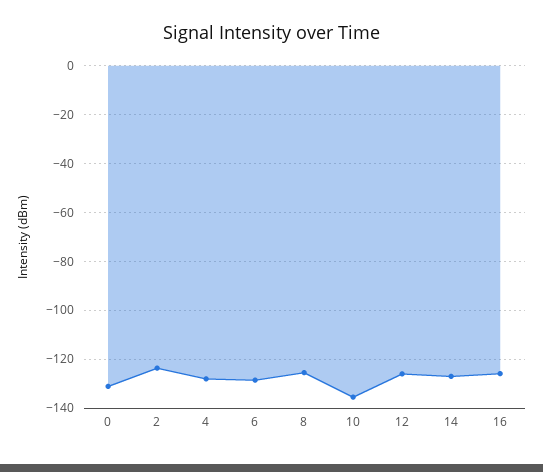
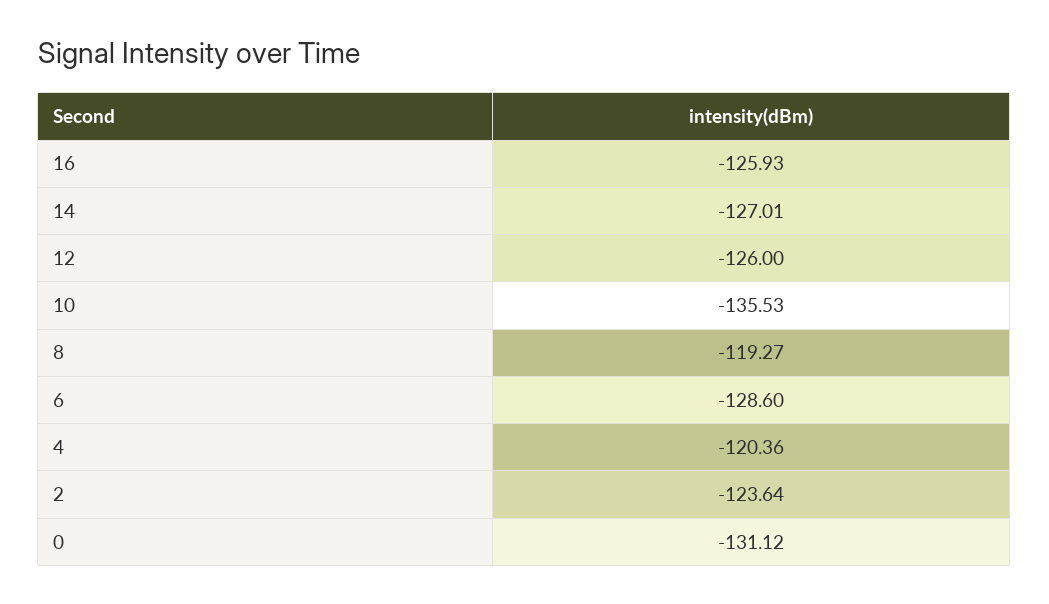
  {
    "0": -131.12,
    "2": -123.64,
-   "4": -127.5,
+   "4": -120.36,
    "6": -128.6,
-   "8": -125,
+   "8": -119.27,
    "10": -135.53,
    "12": -126,
    "14": -127.01,
    "16": -125.93
  }

